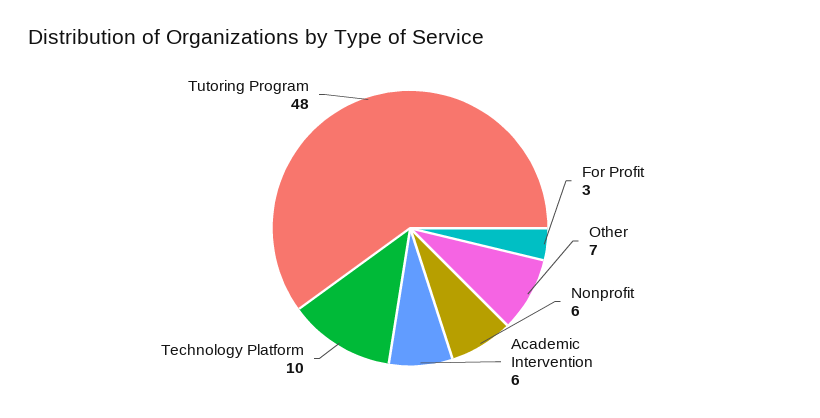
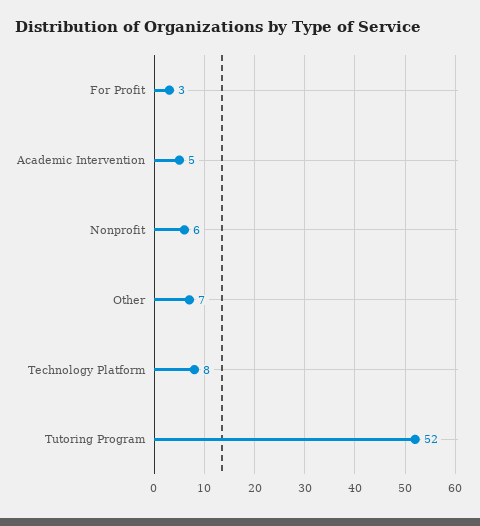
  {
    "For Profit": 3,
    "Other": 7,
    "Nonprofit": 6,
-   "Academic Intervention": 6,
+   "Academic Intervention": 5,
-   "Technology Platform": 10,
+   "Technology Platform": 8,
-   "Tutoring Program": 48
+   "Tutoring Program": 52
  }

